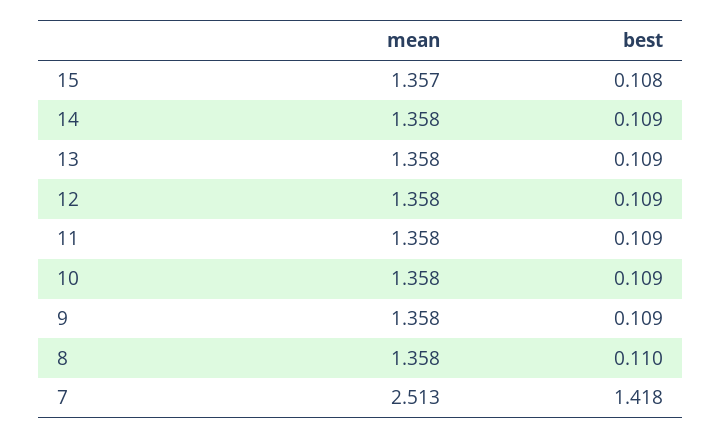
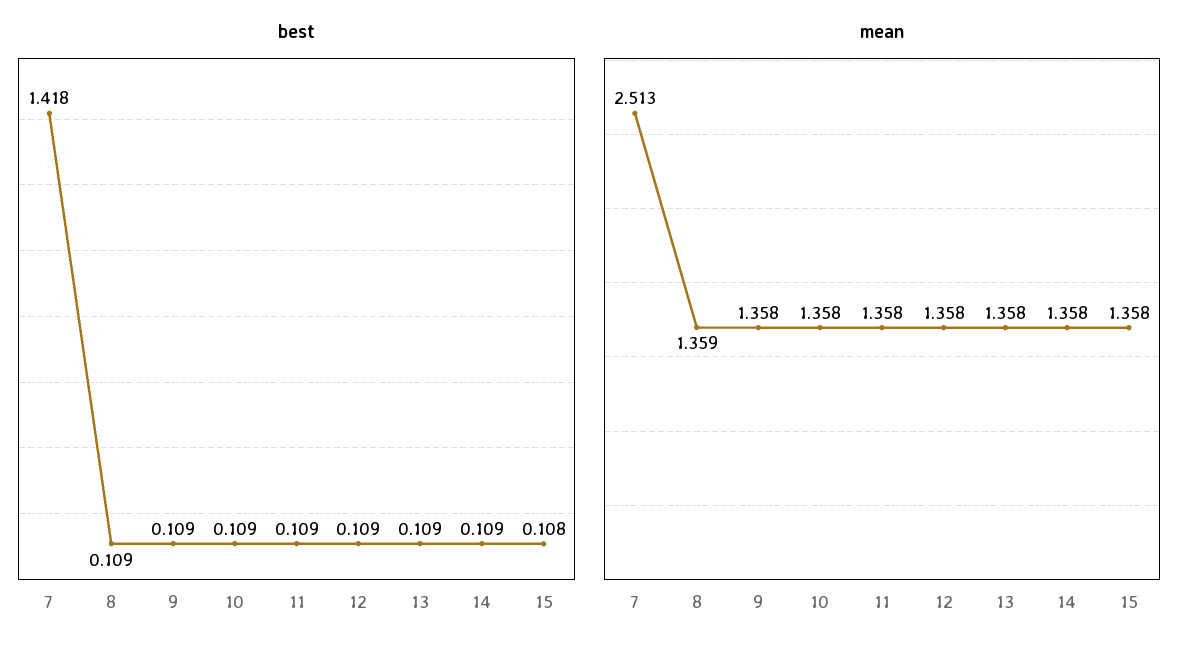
  {
    "mean": {
-     "15": 1.357,
+     "15": 1.358,
      "14": 1.358,
      "13": 1.358,
      "12": 1.358,
      "11": 1.358,
      "10": 1.358,
      "9": 1.358,
-     "8": 1.358,
+     "8": 1.359,
      "7": 2.513
    },
    "best": {
      "15": 0.108,
      "14": 0.109,
      "13": 0.109,
      "12": 0.109,
      "11": 0.109,
      "10": 0.109,
      "9": 0.109,
-     "8": 0.11,
+     "8": 0.109,
      "7": 1.418
    }
  }

